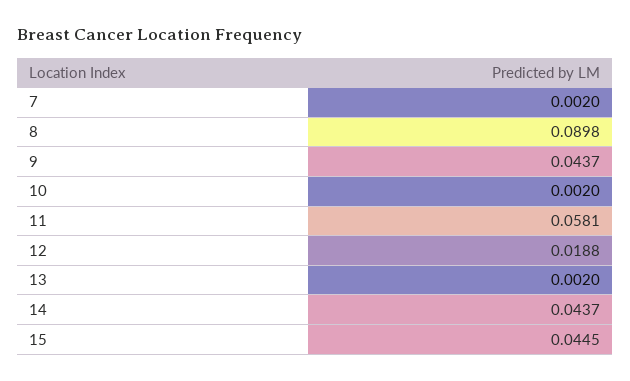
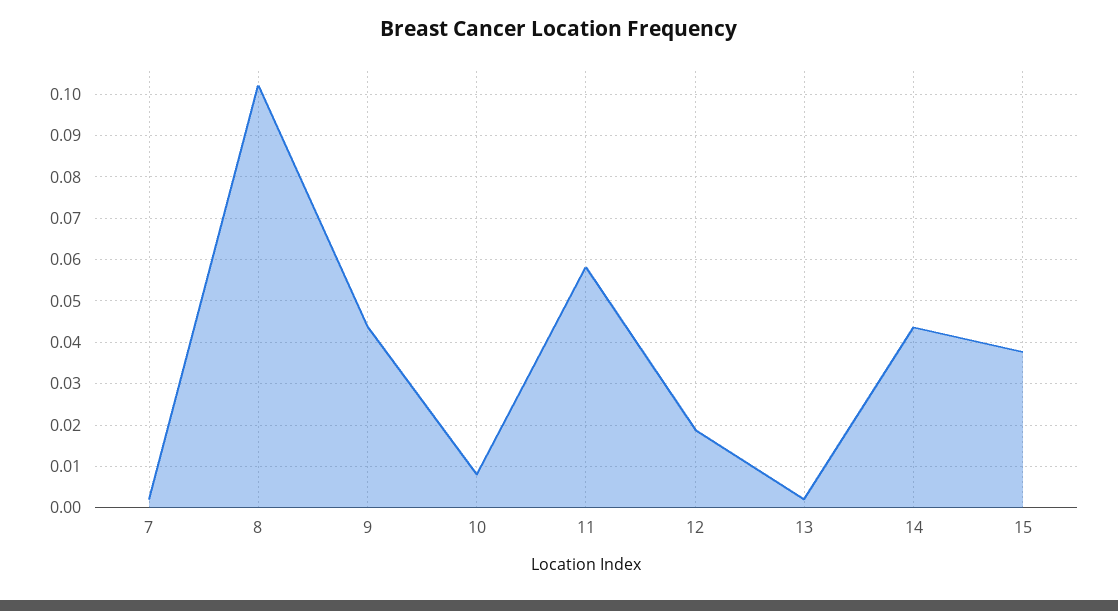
  {
    "7": 0.002,
-   "8": 0.0898,
+   "8": 0.102,
    "9": 0.0437,
-   "10": 0.002,
+   "10": 0.008,
    "11": 0.0581,
    "12": 0.0188,
    "13": 0.002,
    "14": 0.0437,
-   "15": 0.0445
+   "15": 0.038
  }

